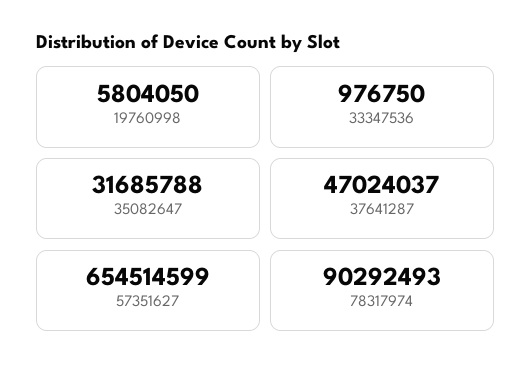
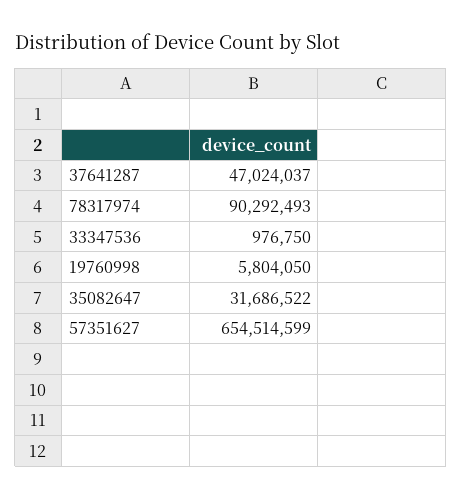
  {
    "19760998": 5804050,
    "33347536": 976750,
-   "35082647": 31685788,
+   "35082647": 31686522,
    "37641287": 47024037,
    "57351627": 654514599,
    "78317974": 90292493
  }

